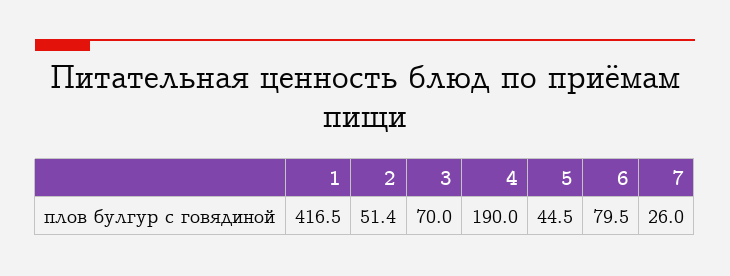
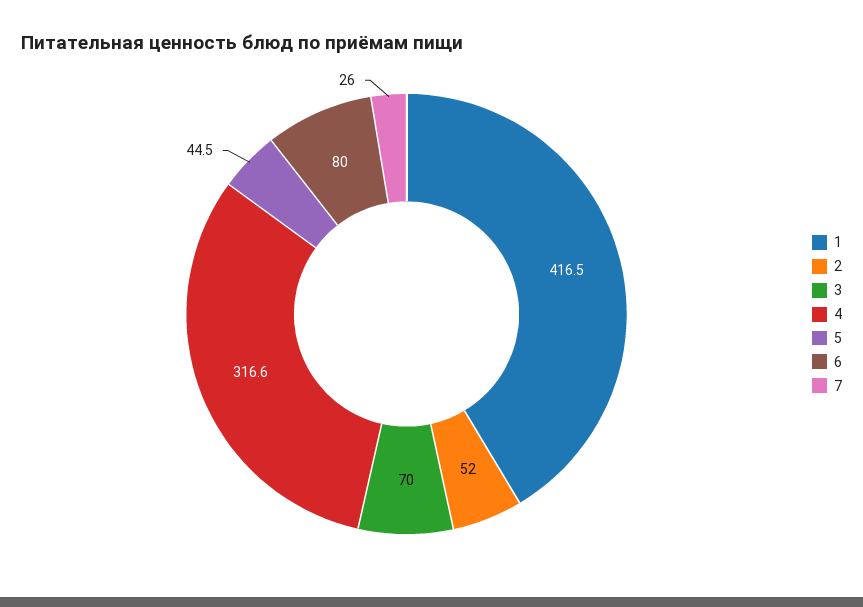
  {
    "1": 416.5,
-   "2": 51.4,
+   "2": 52,
    "3": 70,
-   "4": 190,
+   "4": 316.6,
    "5": 44.5,
-   "6": 79.5,
+   "6": 80,
    "7": 26
  }

